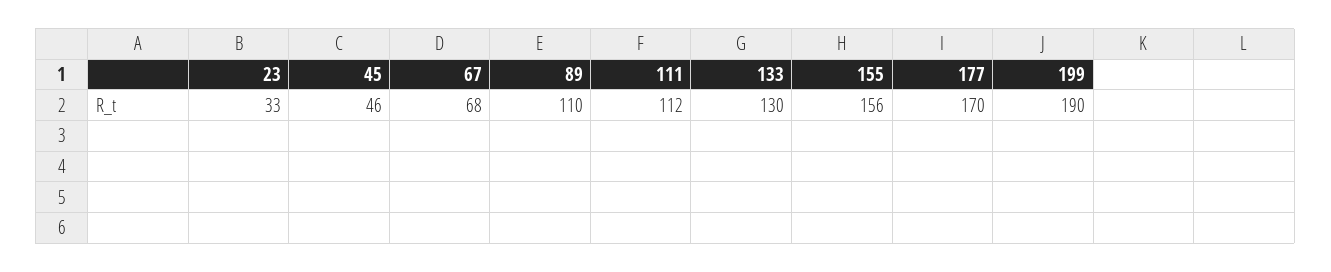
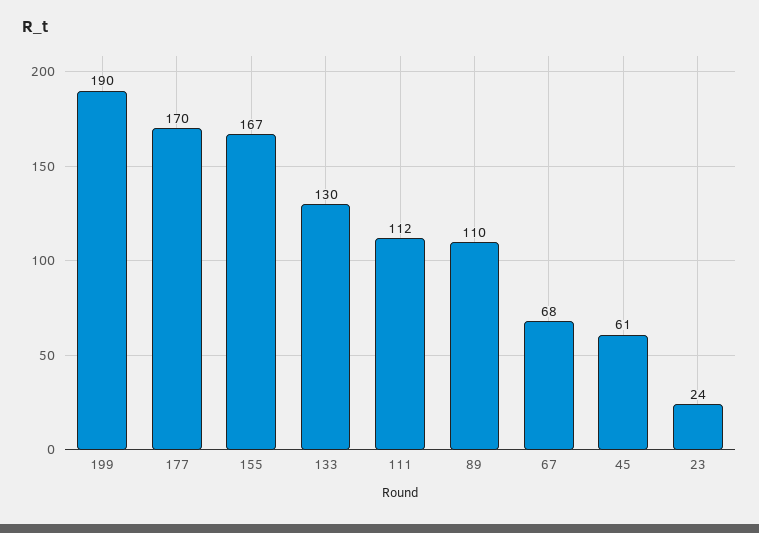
  {
-   "23": 33,
+   "23": 24,
-   "45": 46,
+   "45": 61,
    "67": 68,
    "89": 110,
    "111": 112,
    "133": 130,
-   "155": 156,
+   "155": 167,
    "177": 170,
    "199": 190
  }

